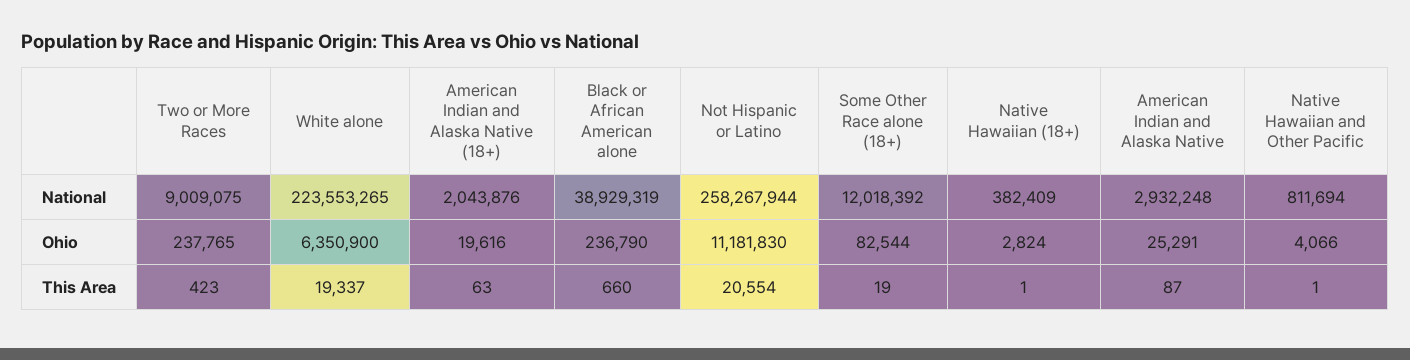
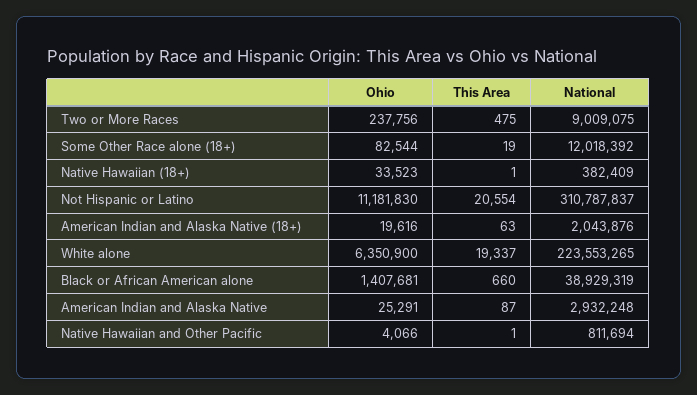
  {
    "Two or More Races": {
      "National": 9009075,
-     "Ohio": 237765,
+     "Ohio": 237756,
-     "This Area": 423
+     "This Area": 475
    },
    "White alone": {
      "National": 223553265,
      "Ohio": 6350900,
      "This Area": 19337
    },
    "American Indian and Alaska Native (18+)": {
      "National": 2043876,
      "Ohio": 19616,
      "This Area": 63
    },
    "Black or African American alone": {
      "National": 38929319,
-     "Ohio": 236790,
+     "Ohio": 1407681,
      "This Area": 660
    },
    "Not Hispanic or Latino": {
-     "National": 258267944,
+     "National": 310787837,
      "Ohio": 11181830,
      "This Area": 20554
    },
    "Some Other Race alone (18+)": {
      "National": 12018392,
      "Ohio": 82544,
      "This Area": 19
    },
    "Native Hawaiian (18+)": {
      "National": 382409,
-     "Ohio": 2824,
+     "Ohio": 33523,
      "This Area": 1
    },
    "American Indian and Alaska Native": {
      "National": 2932248,
      "Ohio": 25291,
      "This Area": 87
    },
    "Native Hawaiian and Other Pacific": {
      "National": 811694,
      "Ohio": 4066,
      "This Area": 1
    }
  }

